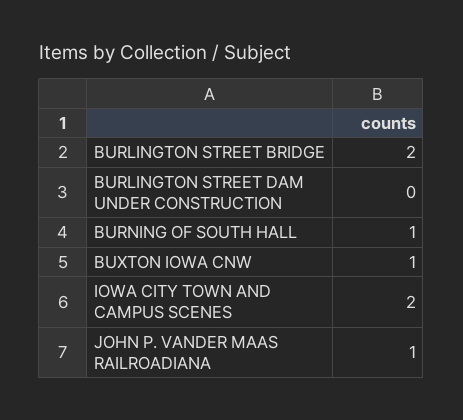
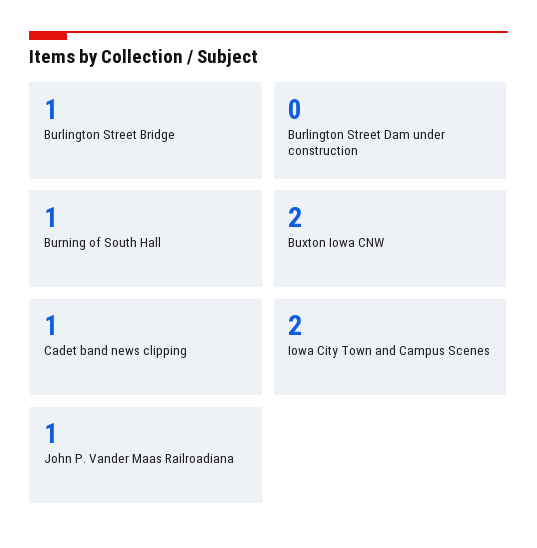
  {
-   "BURLINGTON STREET BRIDGE": 2,
+   "BURLINGTON STREET BRIDGE": 1,
    "BURLINGTON STREET DAM UNDER CONSTRUCTION": 0,
    "BURNING OF SOUTH HALL": 1,
-   "BUXTON IOWA CNW": 1,
+   "BUXTON IOWA CNW": 2,
    "IOWA CITY TOWN AND CAMPUS SCENES": 2,
-   "JOHN P. VANDER MAAS RAILROADIANA": 1
+   "JOHN P. VANDER MAAS RAILROADIANA": 1,
+   "Cadet band news clipping": 1
  }

